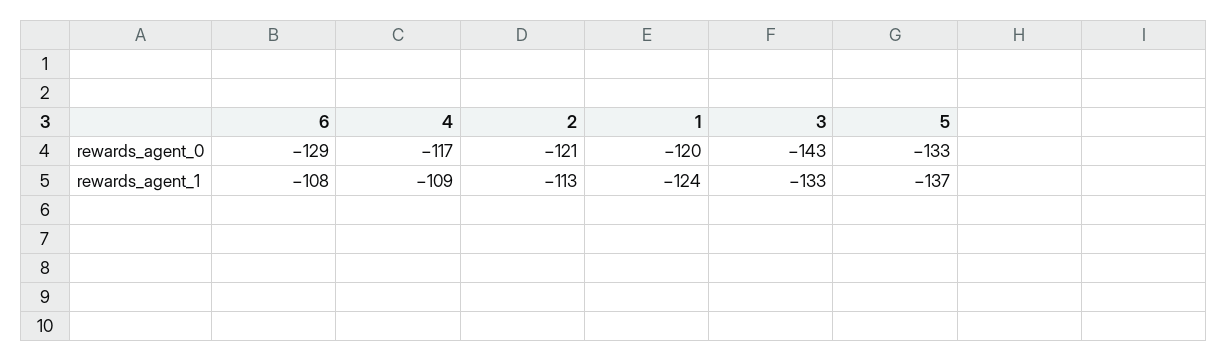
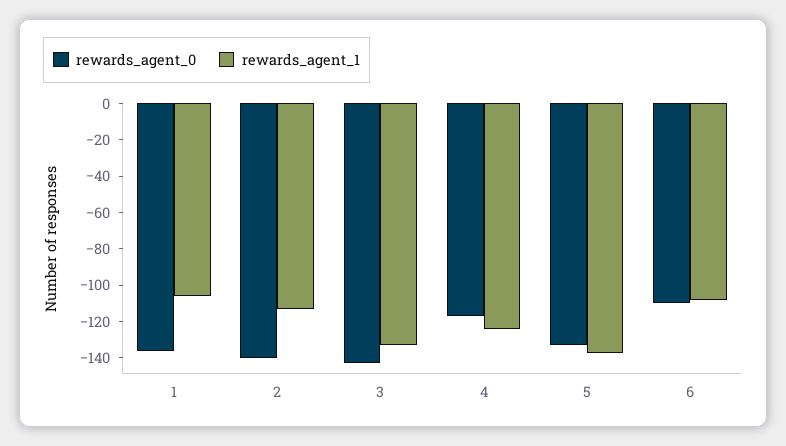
  {
    "rewards_agent_0": {
-     "6": -129,
+     "6": -110,
      "4": -117,
-     "2": -121,
+     "2": -140,
-     "1": -120,
+     "1": -135,
      "3": -143,
      "5": -133
    },
    "rewards_agent_1": {
      "6": -108,
-     "4": -109,
+     "4": -125,
      "2": -113,
-     "1": -124,
+     "1": -105,
      "3": -133,
      "5": -137
    }
  }

